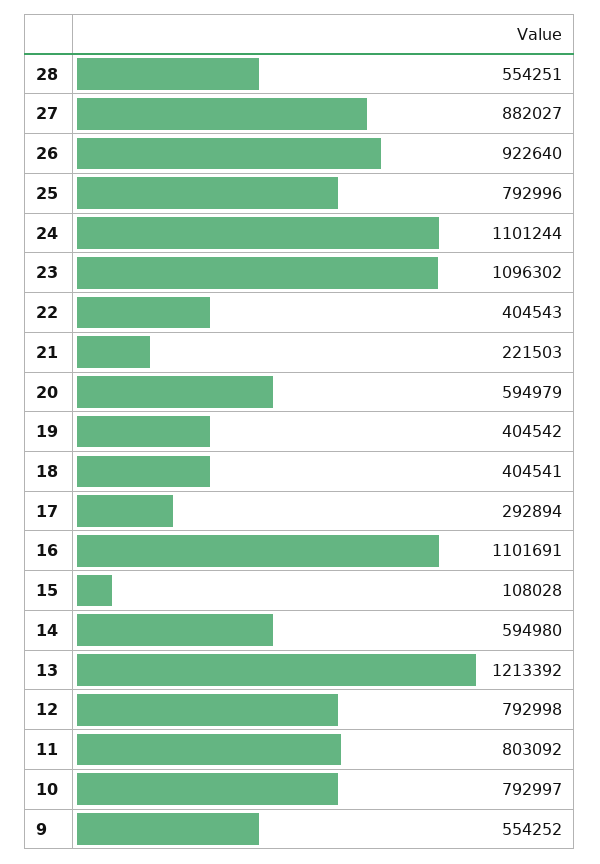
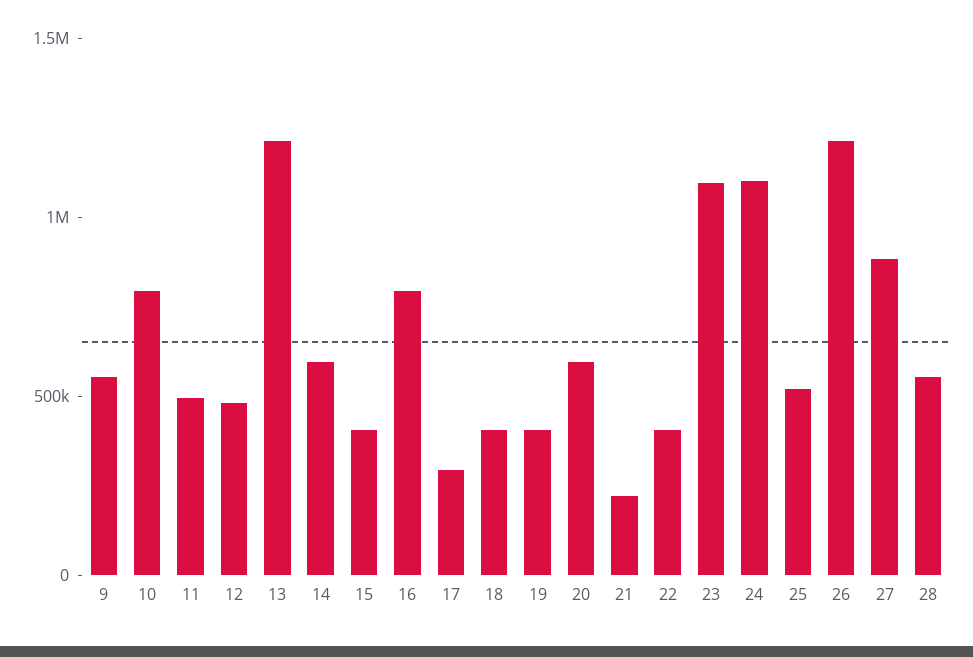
  {
    "28": 554251,
    "27": 882027,
-   "26": 922640,
+   "26": 1200000,
-   "25": 792996,
+   "25": 500000,
    "24": 1101244,
    "23": 1096302,
    "22": 404543,
    "21": 221503,
    "20": 594979,
    "19": 404542,
    "18": 404541,
    "17": 292894,
-   "16": 1101691,
+   "16": 800000,
-   "15": 108028,
+   "15": 400000,
    "14": 594980,
    "13": 1213392,
-   "12": 792998,
+   "12": 500000,
-   "11": 803092,
+   "11": 500000,
    "10": 792997,
    "9": 554252
  }

